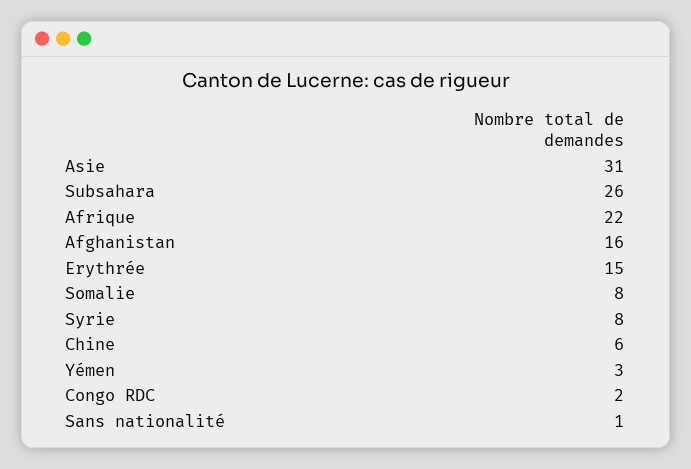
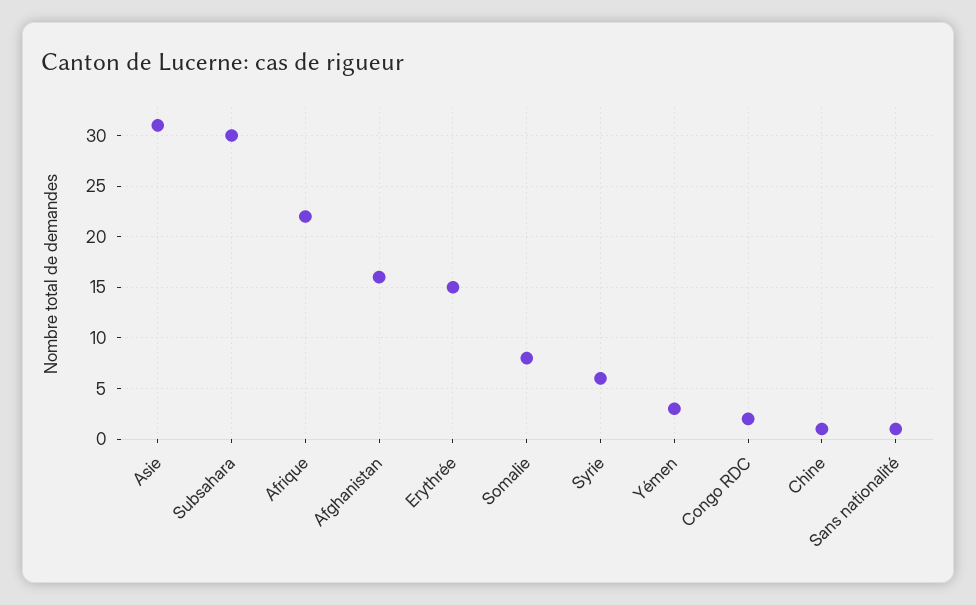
  {
    "Asie": 31,
-   "Subsahara": 26,
+   "Subsahara": 30,
    "Afrique": 22,
    "Afghanistan": 16,
    "Erythrée": 15,
    "Somalie": 8,
-   "Syrie": 8,
+   "Syrie": 6,
-   "Chine": 6,
+   "Chine": 1,
    "Yémen": 3,
    "Congo RDC": 2,
    "Sans nationalité": 1
  }

